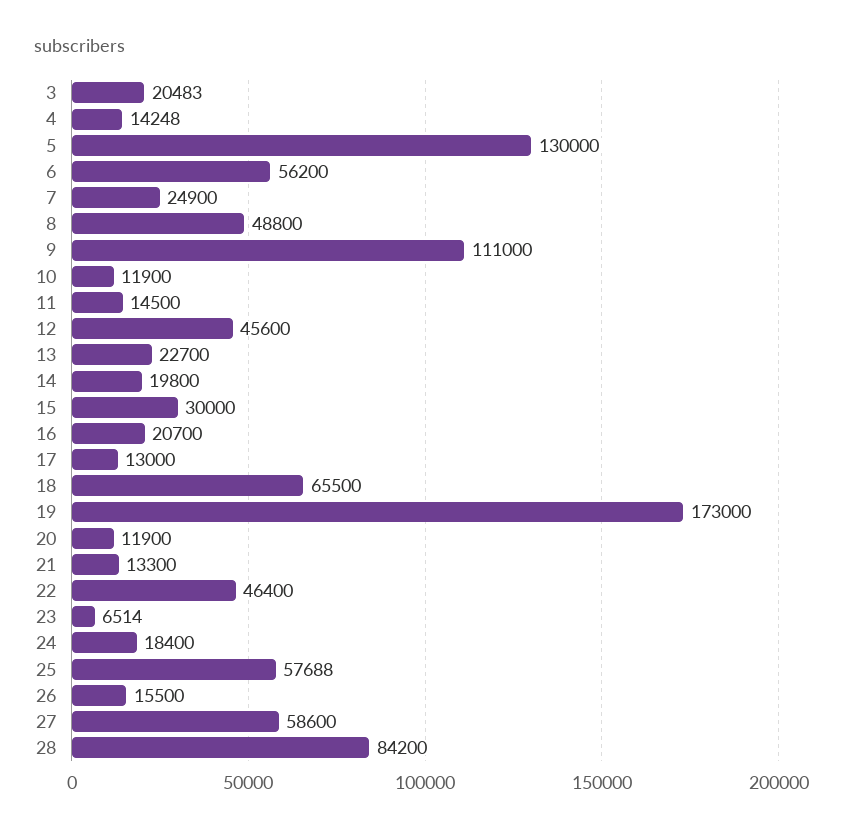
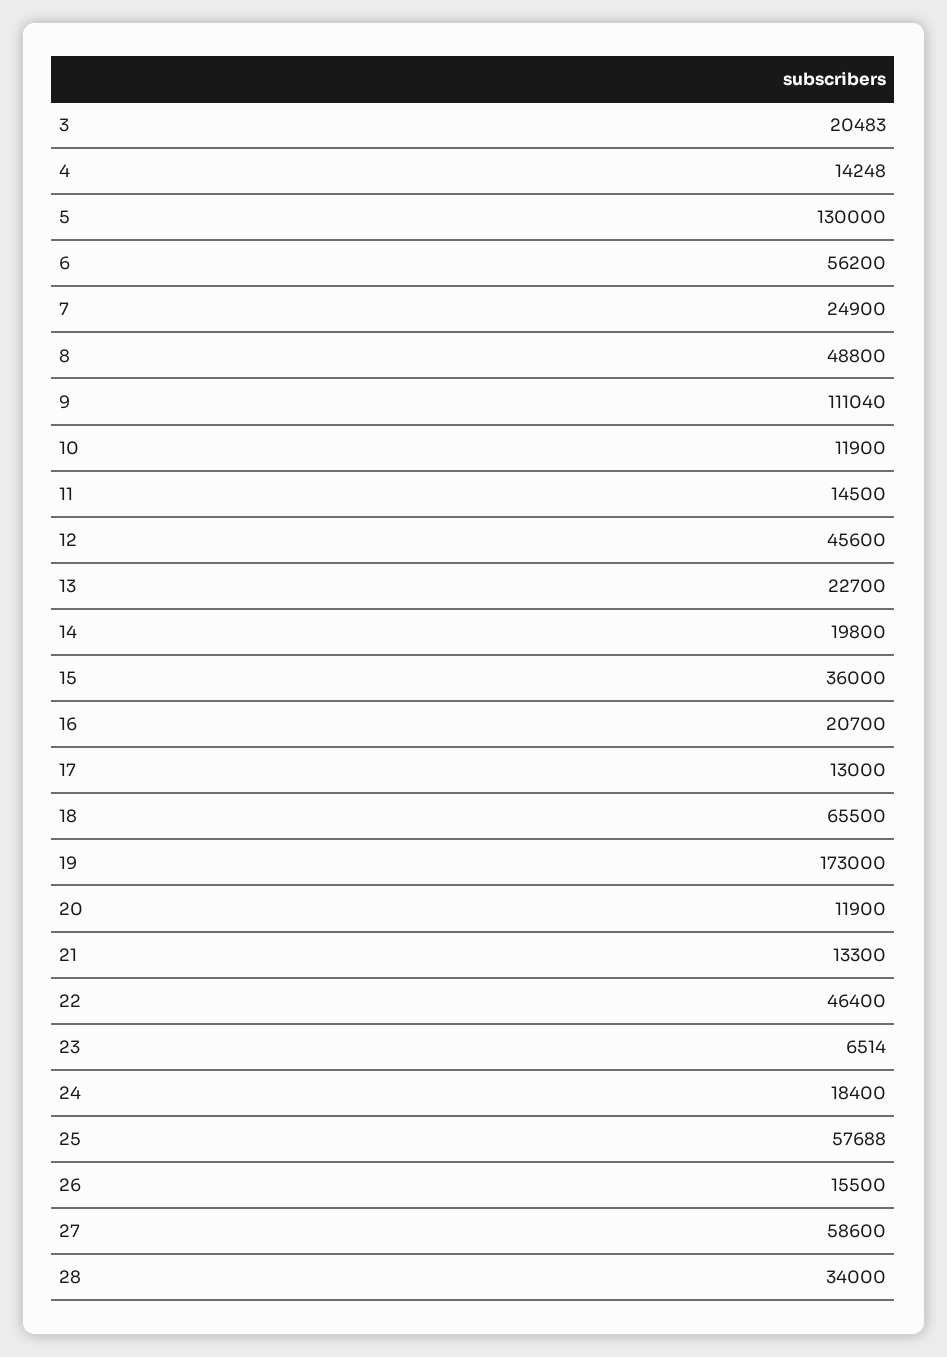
  {
    "3": 20483,
    "4": 14248,
    "5": 130000,
    "6": 56200,
    "7": 24900,
    "8": 48800,
-   "9": 111000,
+   "9": 111040,
    "10": 11900,
    "11": 14500,
    "12": 45600,
    "13": 22700,
    "14": 19800,
-   "15": 30000,
+   "15": 36000,
    "16": 20700,
    "17": 13000,
    "18": 65500,
    "19": 173000,
    "20": 11900,
    "21": 13300,
    "22": 46400,
    "23": 6514,
    "24": 18400,
    "25": 57688,
    "26": 15500,
    "27": 58600,
-   "28": 84200
+   "28": 34000
  }

